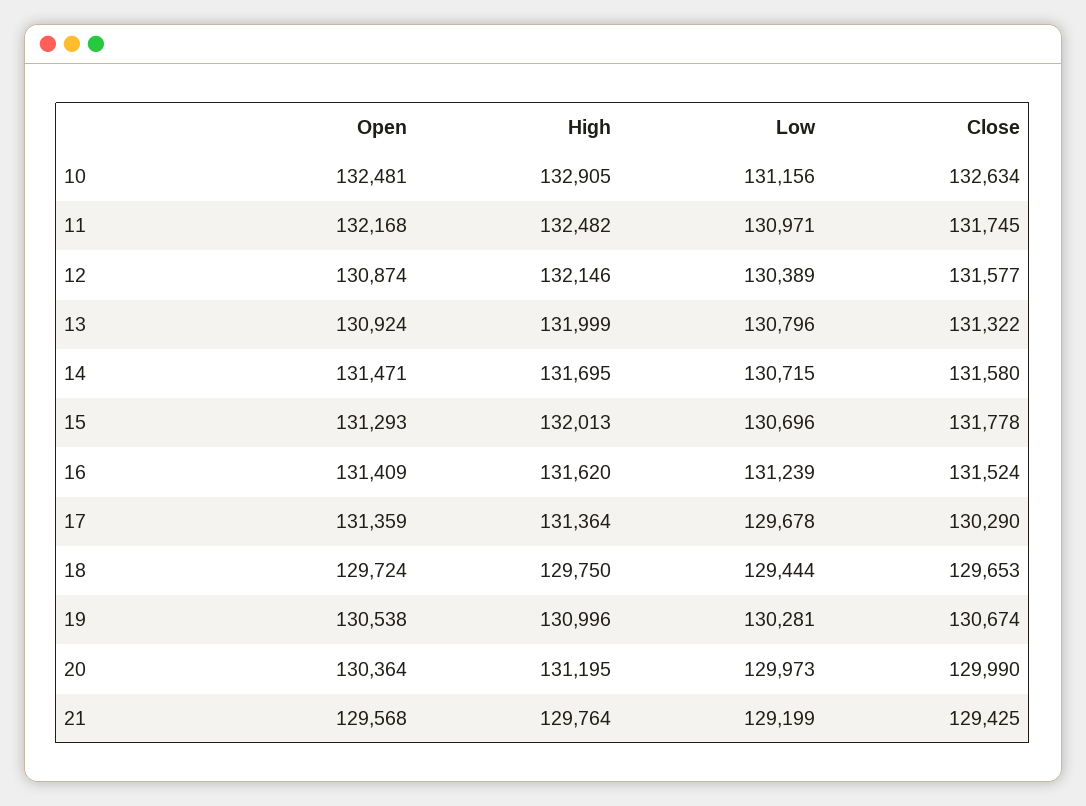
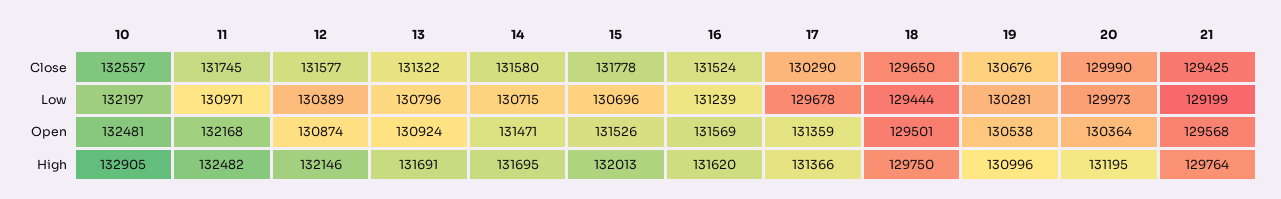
  {
    "Open": {
      "10": 132481,
      "11": 132168,
      "12": 130874,
      "13": 130924,
      "14": 131471,
-     "15": 131293,
+     "15": 131526,
-     "16": 131409,
+     "16": 131569,
      "17": 131359,
-     "18": 129724,
+     "18": 129501,
      "19": 130538,
      "20": 130364,
      "21": 129568
    },
    "High": {
      "10": 132905,
      "11": 132482,
      "12": 132146,
-     "13": 131999,
+     "13": 131691,
      "14": 131695,
      "15": 132013,
      "16": 131620,
-     "17": 131364,
+     "17": 131366,
      "18": 129750,
      "19": 130996,
      "20": 131195,
      "21": 129764
    },
    "Low": {
-     "10": 131156,
+     "10": 132197,
      "11": 130971,
      "12": 130389,
      "13": 130796,
      "14": 130715,
      "15": 130696,
      "16": 131239,
      "17": 129678,
      "18": 129444,
      "19": 130281,
      "20": 129973,
      "21": 129199
    },
    "Close": {
-     "10": 132634,
+     "10": 132557,
      "11": 131745,
      "12": 131577,
      "13": 131322,
      "14": 131580,
      "15": 131778,
      "16": 131524,
      "17": 130290,
-     "18": 129653,
+     "18": 129650,
-     "19": 130674,
+     "19": 130676,
      "20": 129990,
      "21": 129425
    }
  }

